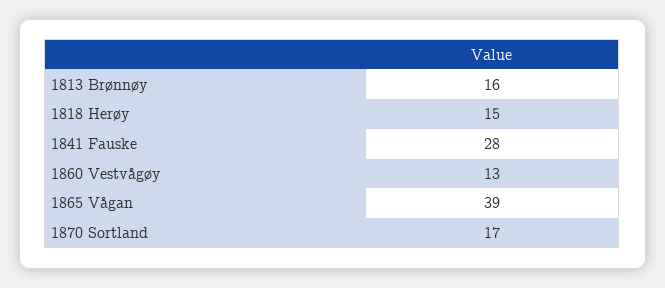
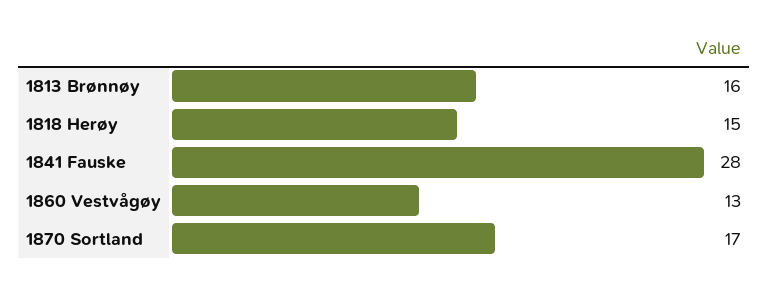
  {
    "1813 Brønnøy": 16,
    "1818 Herøy": 15,
    "1841 Fauske": 28,
    "1860 Vestvågøy": 13,
-   "1865 Vågan": 39,
    "1870 Sortland": 17
  }

